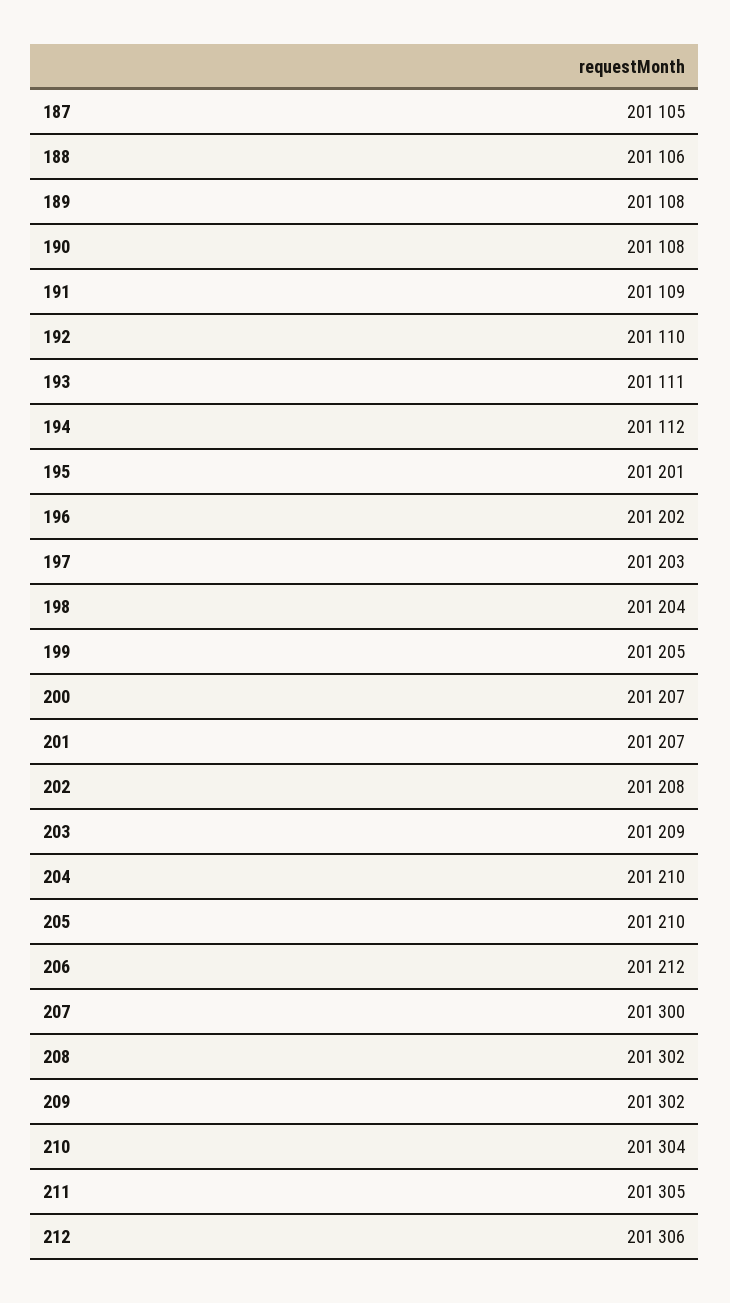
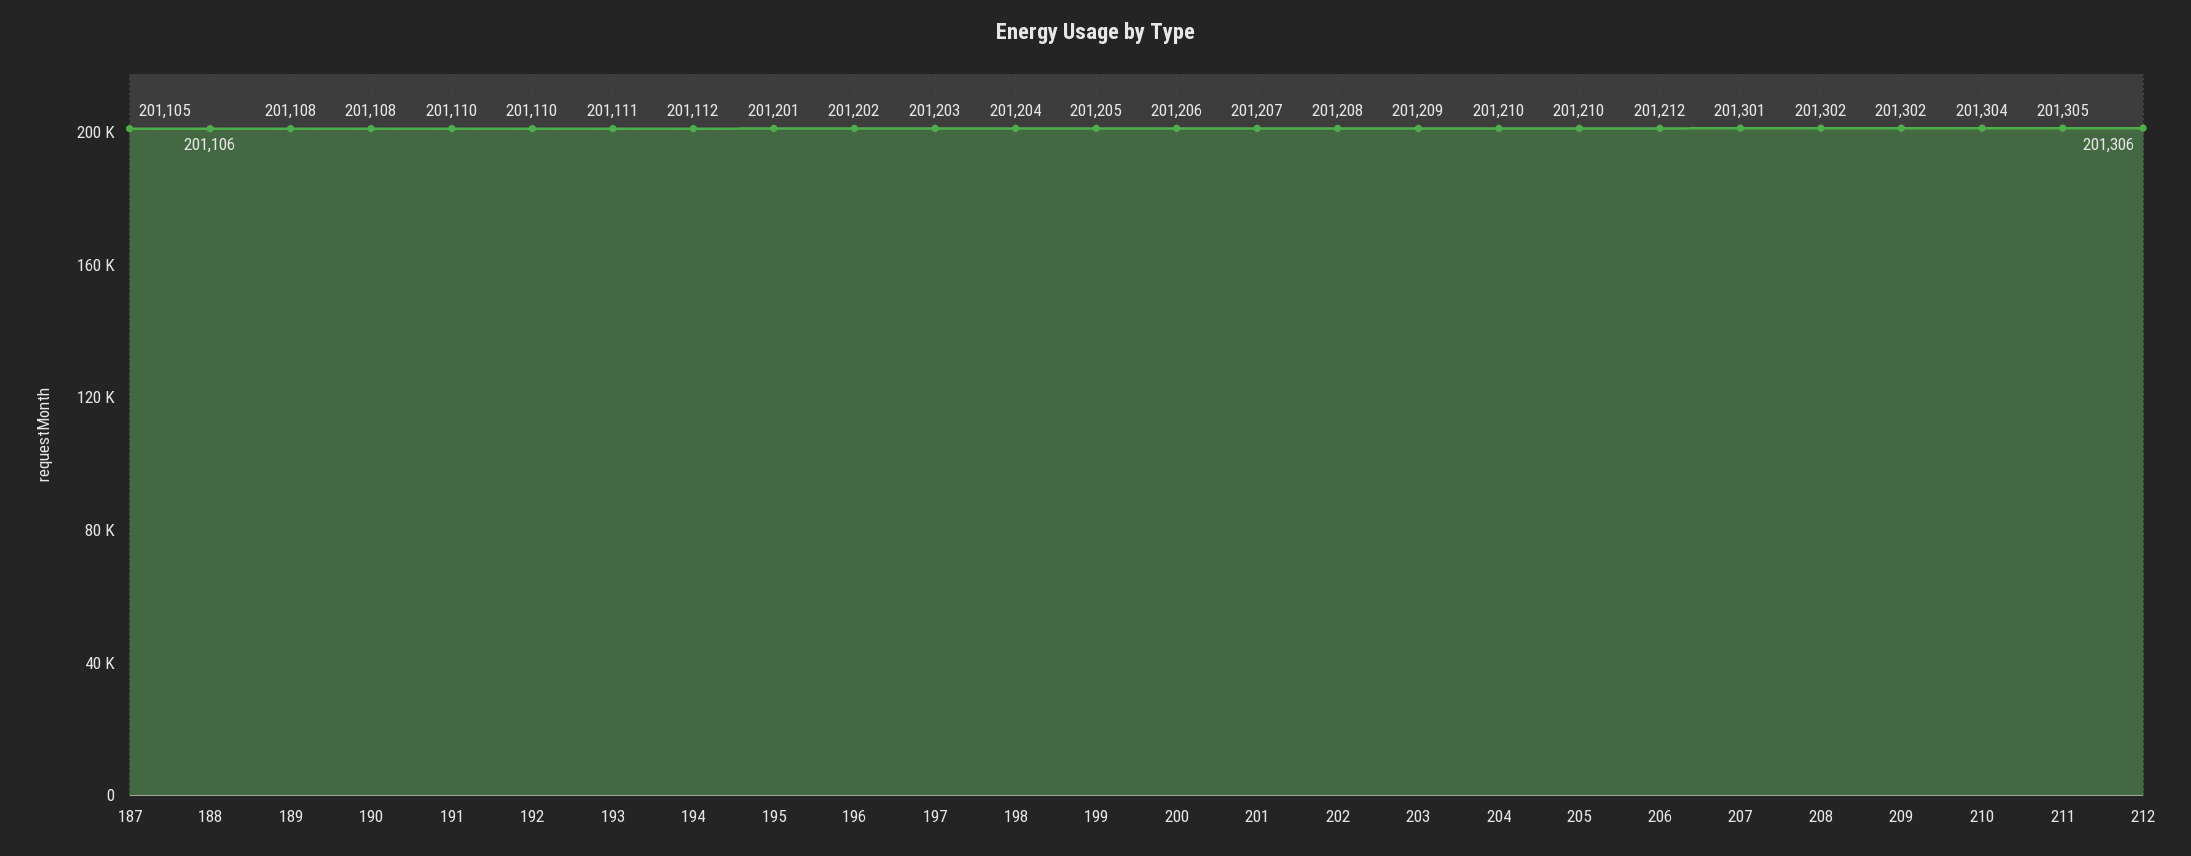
  {
    "187": 201105,
    "188": 201106,
    "189": 201108,
    "190": 201108,
-   "191": 201109,
+   "191": 201110,
    "192": 201110,
    "193": 201111,
    "194": 201112,
    "195": 201201,
    "196": 201202,
    "197": 201203,
    "198": 201204,
    "199": 201205,
-   "200": 201207,
+   "200": 201206,
    "201": 201207,
    "202": 201208,
    "203": 201209,
    "204": 201210,
    "205": 201210,
    "206": 201212,
-   "207": 201300,
+   "207": 201301,
    "208": 201302,
    "209": 201302,
    "210": 201304,
    "211": 201305,
    "212": 201306
  }

